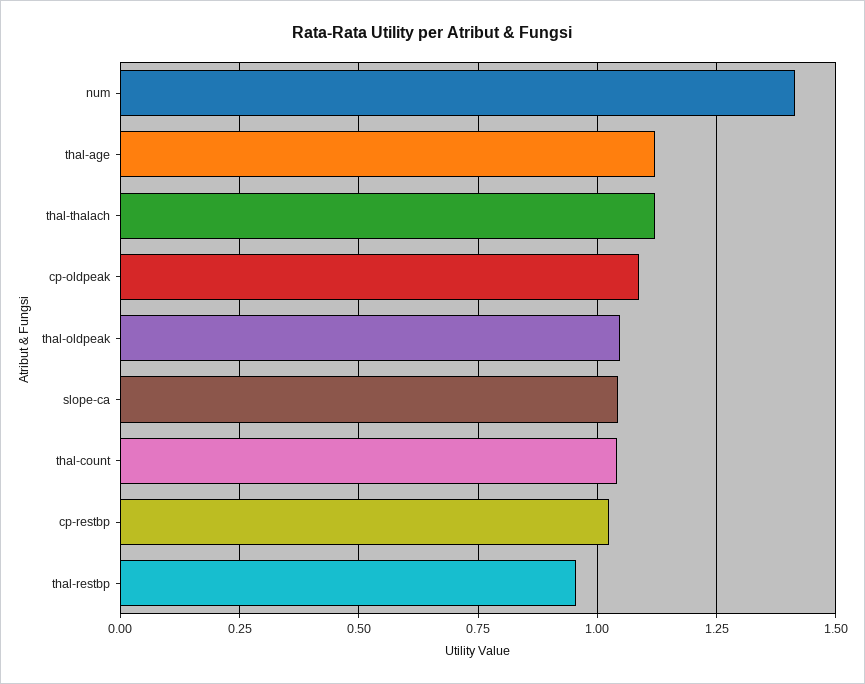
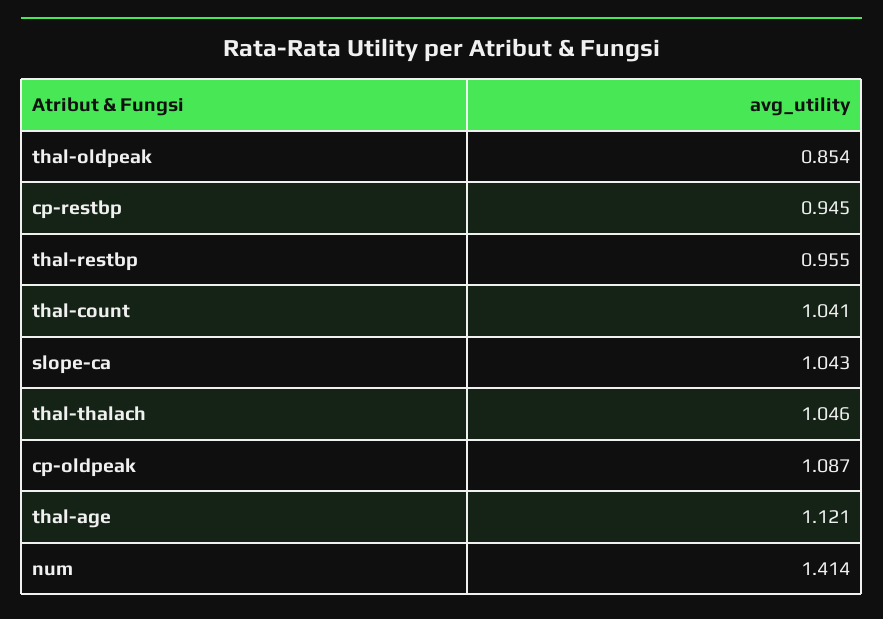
  {
    "num": 1.414,
    "thal-age": 1.121,
-   "thal-thalach": 1.125,
+   "thal-thalach": 1.046,
    "cp-oldpeak": 1.087,
-   "thal-oldpeak": 1.05,
+   "thal-oldpeak": 0.854,
    "slope-ca": 1.043,
    "thal-count": 1.041,
-   "cp-restbp": 1.025,
+   "cp-restbp": 0.945,
    "thal-restbp": 0.955
  }

